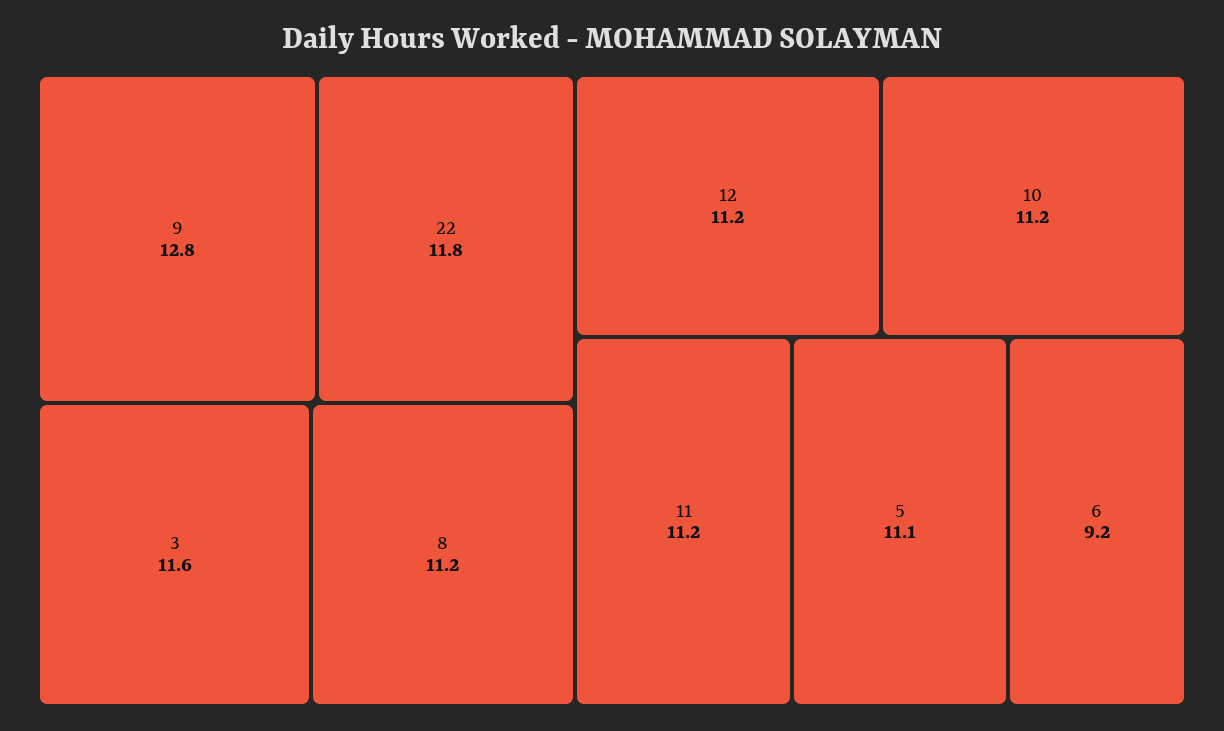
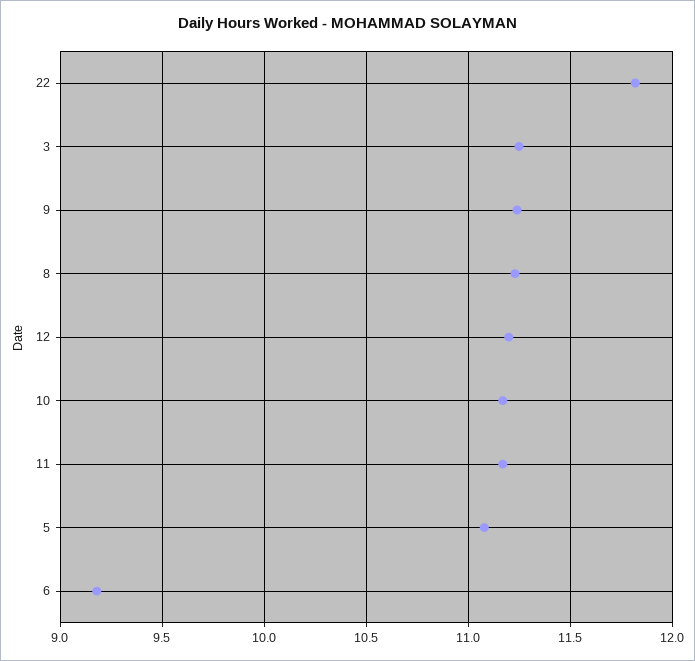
  {
-   "9": 12.8,
+   "9": 11.25,
    "22": 11.8,
-   "3": 11.6,
+   "3": 11.25,
    "8": 11.2,
    "12": 11.2,
    "10": 11.2,
    "11": 11.2,
    "5": 11.1,
    "6": 9.2
  }

